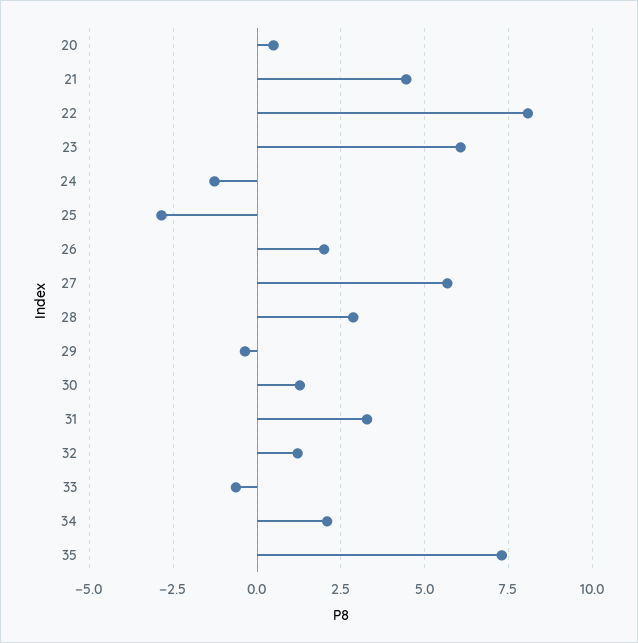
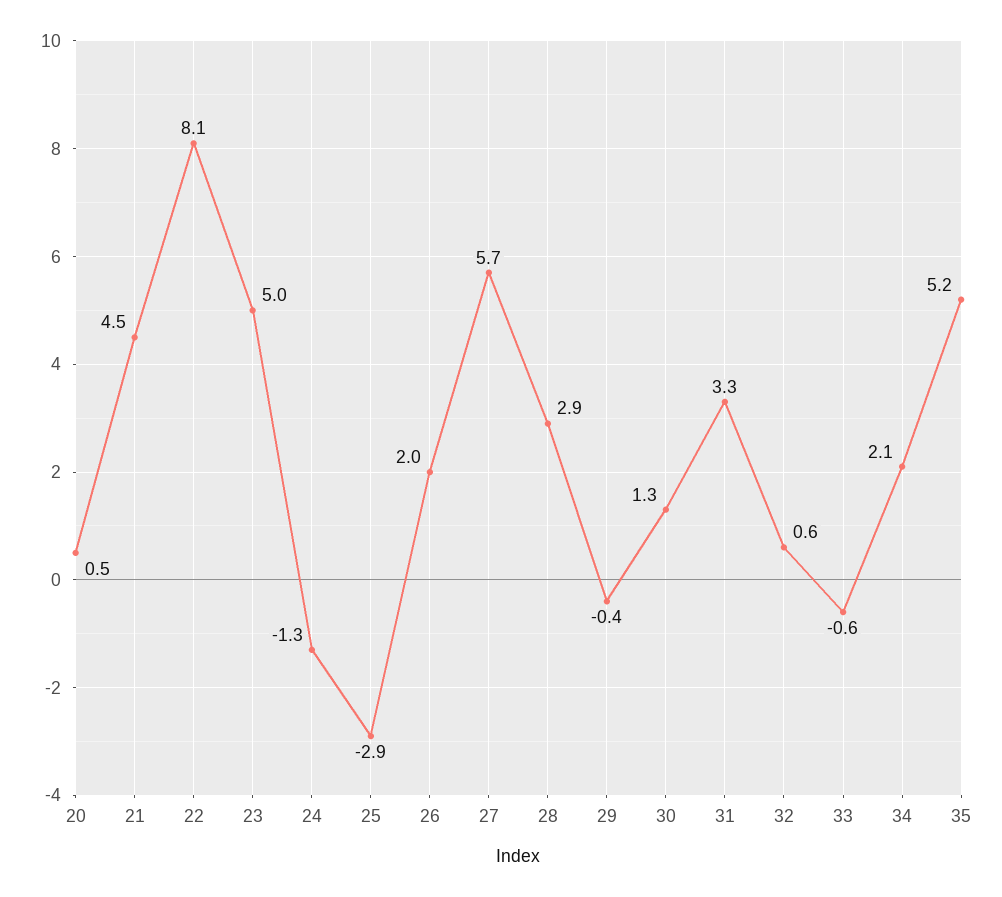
  {
    "20": 0.5,
    "21": 4.5,
    "22": 8.1,
-   "23": 6,
+   "23": 5,
    "24": -1.3,
    "25": -2.9,
    "26": 2,
    "27": 5.7,
    "28": 2.9,
    "29": -0.4,
    "30": 1.3,
    "31": 3.3,
-   "32": 1.25,
+   "32": 0.6,
    "33": -0.6,
    "34": 2.1,
-   "35": 7.25
+   "35": 5.2
  }

